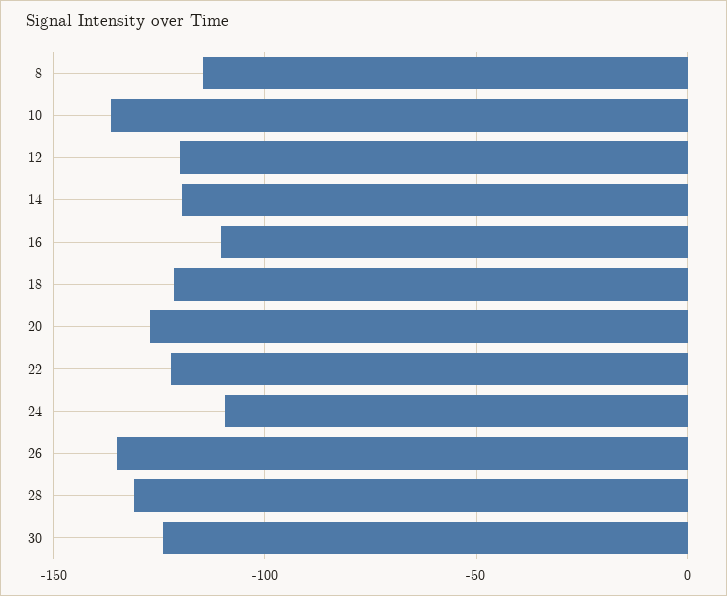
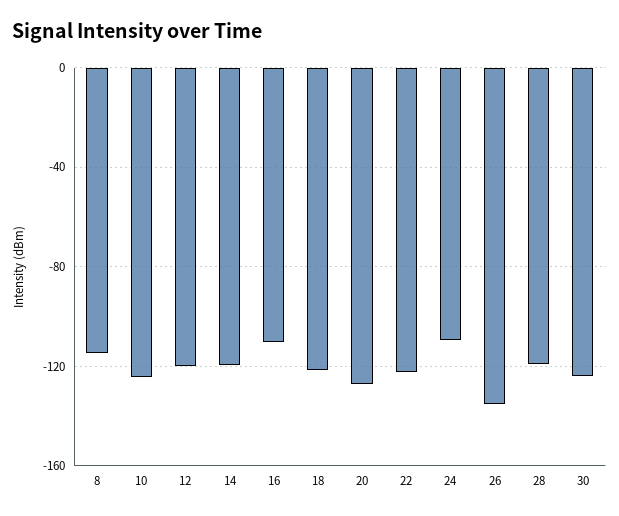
  {
    "8": -115,
-   "10": -135,
+   "10": -125,
    "12": -120,
    "14": -120,
    "16": -110,
    "18": -120,
    "20": -125,
    "22": -120,
    "24": -110,
    "26": -135,
-   "28": -130,
+   "28": -120,
    "30": -125
  }

